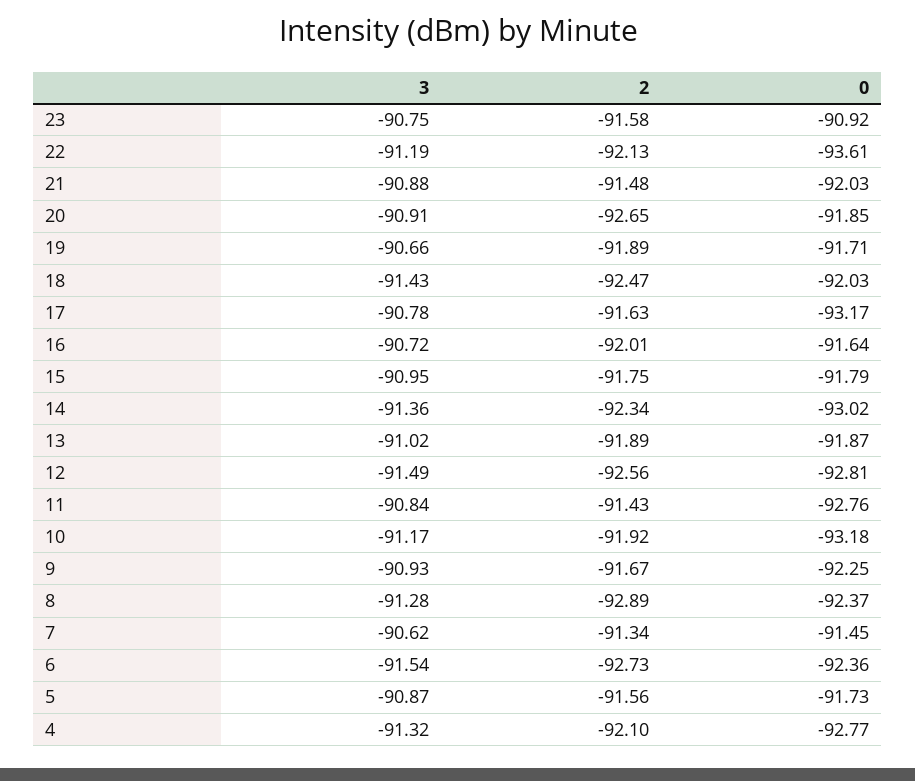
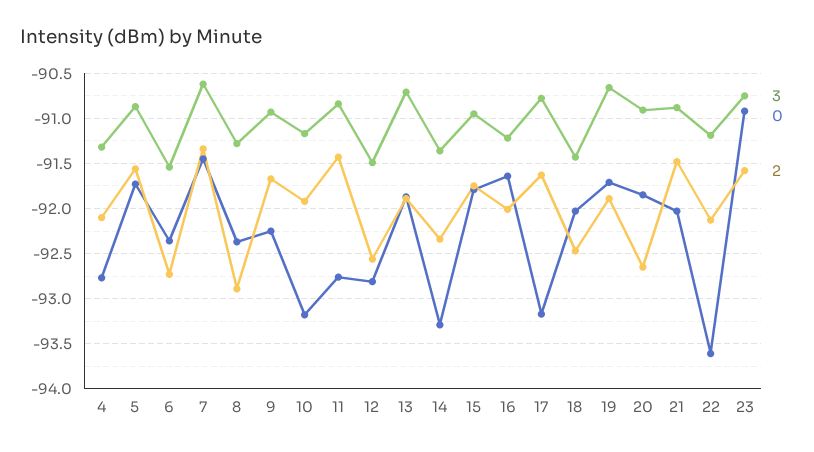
  {
    "3": {
      "23": -90.75,
      "22": -91.19,
      "21": -90.88,
      "20": -90.91,
      "19": -90.66,
      "18": -91.43,
      "17": -90.78,
-     "16": -90.72,
+     "16": -91.2,
      "15": -90.95,
      "14": -91.36,
-     "13": -91.02,
+     "13": -90.7,
      "12": -91.49,
      "11": -90.84,
      "10": -91.17,
      "9": -90.93,
      "8": -91.28,
      "7": -90.62,
      "6": -91.54,
      "5": -90.87,
      "4": -91.32
    },
    "2": {
      "23": -91.58,
      "22": -92.13,
      "21": -91.48,
      "20": -92.65,
      "19": -91.89,
      "18": -92.47,
      "17": -91.63,
      "16": -92.01,
      "15": -91.75,
      "14": -92.34,
      "13": -91.89,
      "12": -92.56,
      "11": -91.43,
      "10": -91.92,
      "9": -91.67,
      "8": -92.89,
      "7": -91.34,
      "6": -92.73,
      "5": -91.56,
      "4": -92.1
    },
    "0": {
      "23": -90.92,
      "22": -93.61,
      "21": -92.03,
      "20": -91.85,
      "19": -91.71,
      "18": -92.03,
      "17": -93.17,
      "16": -91.64,
      "15": -91.79,
-     "14": -93.02,
+     "14": -93.3,
      "13": -91.87,
      "12": -92.81,
      "11": -92.76,
      "10": -93.18,
      "9": -92.25,
      "8": -92.37,
      "7": -91.45,
      "6": -92.36,
      "5": -91.73,
      "4": -92.77
    }
  }

